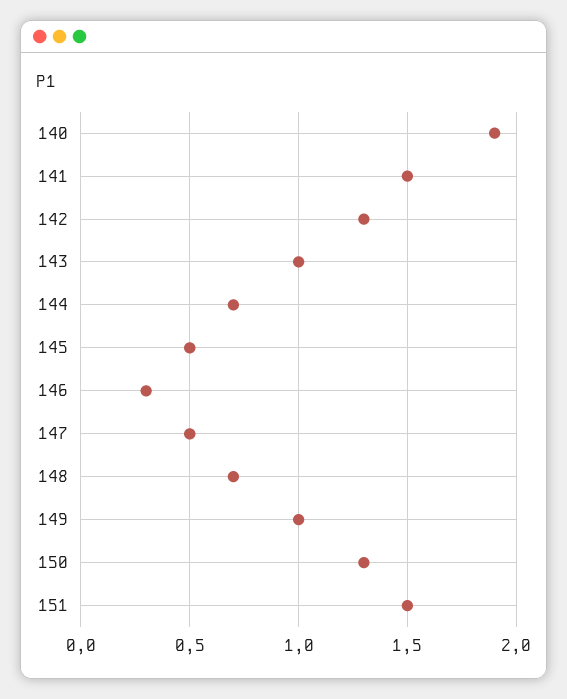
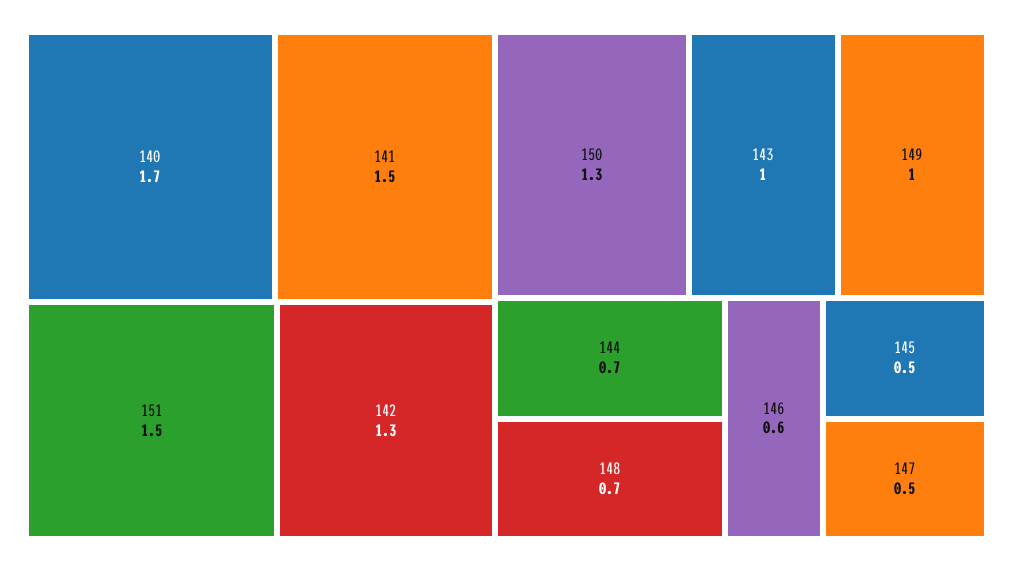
  {
-   "140": 1.9,
+   "140": 1.7,
    "141": 1.5,
    "142": 1.3,
    "143": 1,
    "144": 0.7,
    "145": 0.5,
-   "146": 0.3,
+   "146": 0.6,
    "147": 0.5,
    "148": 0.7,
    "149": 1,
    "150": 1.3,
    "151": 1.5
  }

